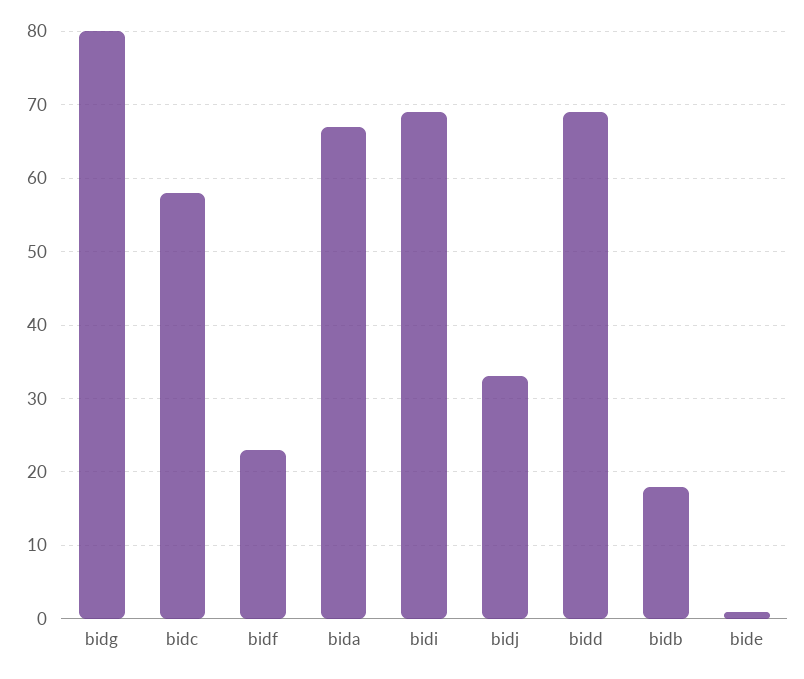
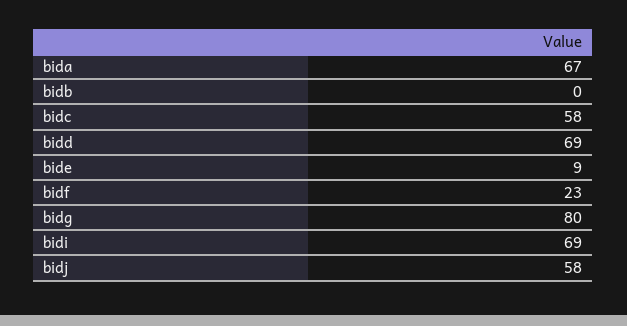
  {
    "bidg": 80,
    "bidc": 58,
    "bidf": 23,
    "bida": 67,
    "bidi": 69,
-   "bidj": 33,
+   "bidj": 58,
    "bidd": 69,
-   "bidb": 18,
+   "bidb": 0,
-   "bide": 1
+   "bide": 9
  }

